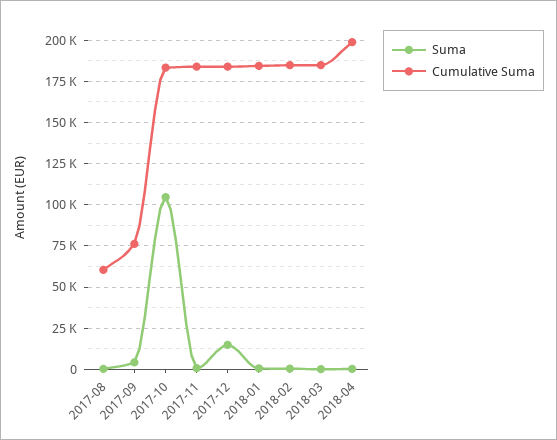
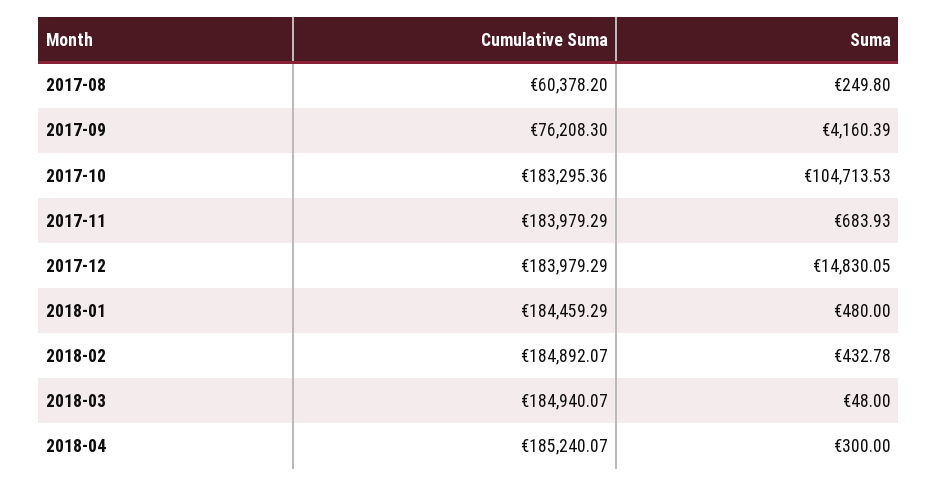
  {
    "Suma": {
      "2017-08": 249.8,
      "2017-09": 4160.39,
      "2017-10": 104713.53,
      "2017-11": 683.93,
      "2017-12": 14830.05,
      "2018-01": 480,
      "2018-02": 432.78,
      "2018-03": 48,
      "2018-04": 300
    },
    "Cumulative Suma": {
      "2017-08": 60378.2,
      "2017-09": 76208.3,
      "2017-10": 183295.36,
      "2017-11": 183979.29,
      "2017-12": 183979.29,
      "2018-01": 184459.29,
      "2018-02": 184892.07,
      "2018-03": 184940.07,
-     "2018-04": 200000
+     "2018-04": 185240.07
    }
  }

